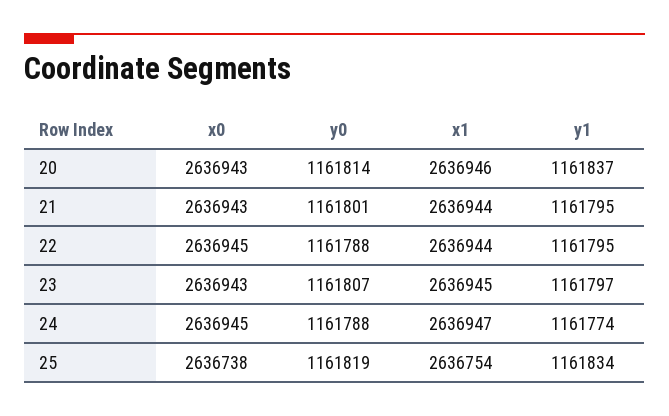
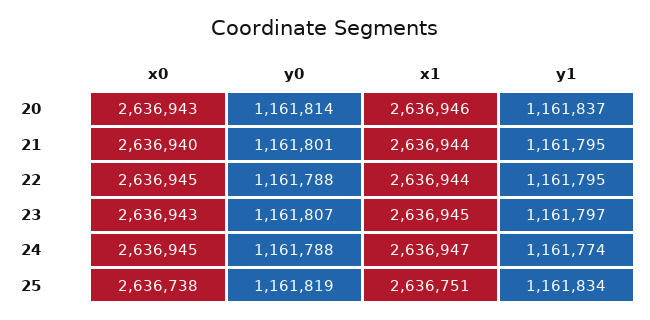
  {
    "x0": {
      "20": 2636943,
-     "21": 2636943,
+     "21": 2636940,
      "22": 2636945,
      "23": 2636943,
      "24": 2636945,
      "25": 2636738
    },
    "y0": {
      "20": 1161814,
      "21": 1161801,
      "22": 1161788,
      "23": 1161807,
      "24": 1161788,
      "25": 1161819
    },
    "x1": {
      "20": 2636946,
      "21": 2636944,
      "22": 2636944,
      "23": 2636945,
      "24": 2636947,
-     "25": 2636754
+     "25": 2636751
    },
    "y1": {
      "20": 1161837,
      "21": 1161795,
      "22": 1161795,
      "23": 1161797,
      "24": 1161774,
      "25": 1161834
    }
  }

